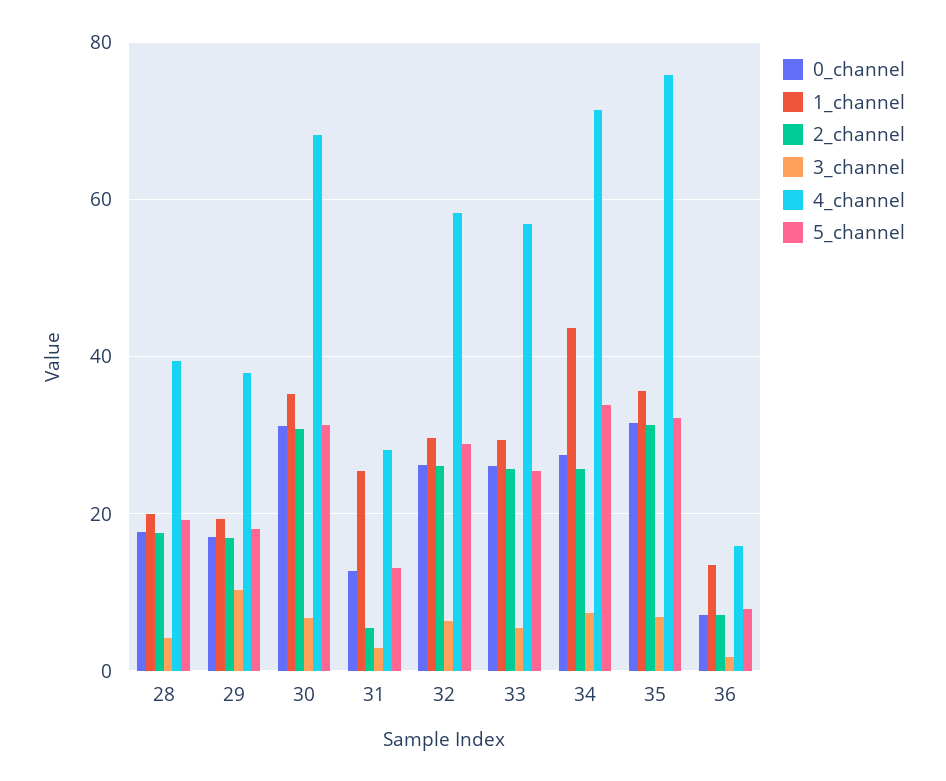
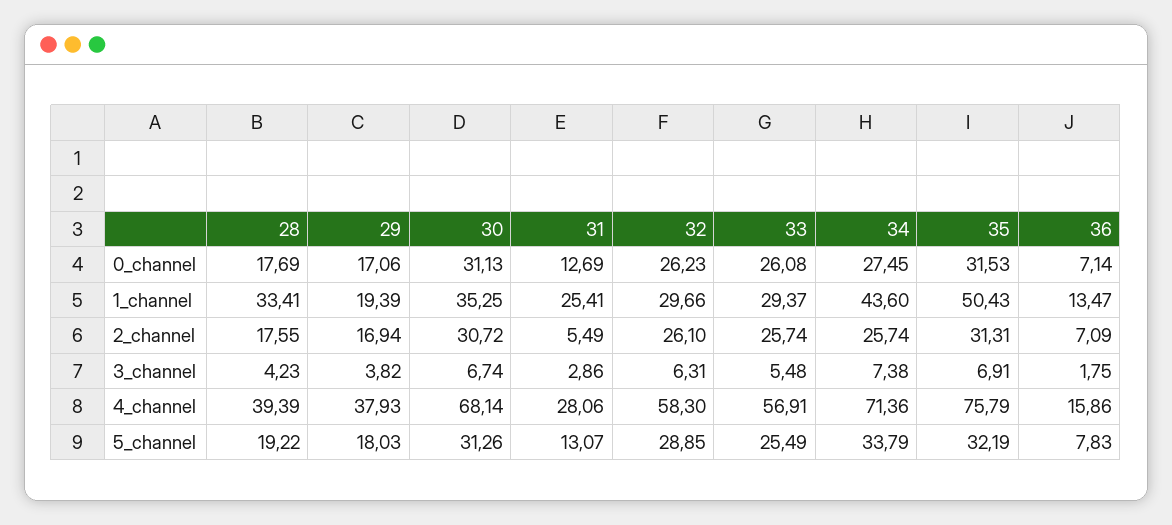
  {
    "0_channel": {
      "28": 17.69,
      "29": 17.06,
      "30": 31.13,
      "31": 12.69,
      "32": 26.23,
      "33": 26.08,
      "34": 27.45,
      "35": 31.53,
      "36": 7.14
    },
    "1_channel": {
-     "28": 20,
+     "28": 33.41,
      "29": 19.39,
      "30": 35.25,
      "31": 25.41,
      "32": 29.66,
      "33": 29.37,
      "34": 43.6,
-     "35": 36,
+     "35": 50.43,
      "36": 13.47
    },
    "2_channel": {
      "28": 17.55,
      "29": 16.94,
      "30": 30.72,
      "31": 5.49,
      "32": 26.1,
      "33": 25.74,
      "34": 25.74,
      "35": 31.31,
      "36": 7.09
    },
    "3_channel": {
      "28": 4.23,
-     "29": 10,
+     "29": 3.82,
      "30": 6.74,
      "31": 2.86,
      "32": 6.31,
      "33": 5.48,
      "34": 7.38,
      "35": 6.91,
      "36": 1.75
    },
    "4_channel": {
      "28": 39.39,
      "29": 37.93,
      "30": 68.14,
      "31": 28.06,
      "32": 58.3,
      "33": 56.91,
      "34": 71.36,
      "35": 75.79,
      "36": 15.86
    },
    "5_channel": {
      "28": 19.22,
      "29": 18.03,
      "30": 31.26,
      "31": 13.07,
      "32": 28.85,
      "33": 25.49,
      "34": 33.79,
      "35": 32.19,
      "36": 7.83
    }
  }

